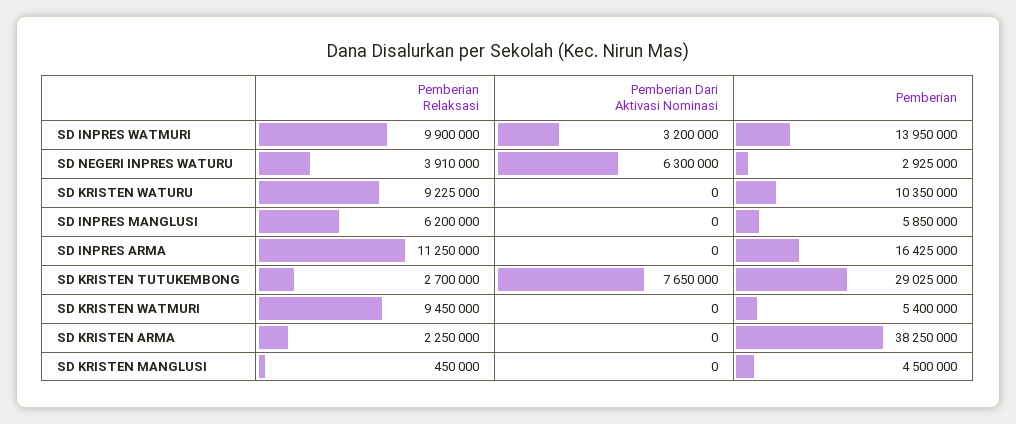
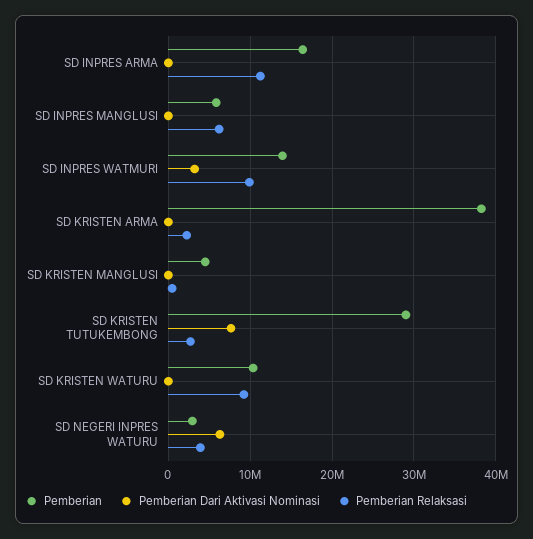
  {
    "Pemberian Relaksasi": {
      "SD INPRES WATMURI": 9900000,
      "SD NEGERI INPRES WATURU": 3910000,
      "SD KRISTEN WATURU": 9225000,
      "SD INPRES MANGLUSI": 6200000,
      "SD INPRES ARMA": 11250000,
      "SD KRISTEN TUTUKEMBONG": 2700000,
-     "SD KRISTEN WATMURI": 9450000,
      "SD KRISTEN ARMA": 2250000,
      "SD KRISTEN MANGLUSI": 450000
    },
    "Pemberian Dari Aktivasi Nominasi": {
      "SD INPRES WATMURI": 3200000,
      "SD NEGERI INPRES WATURU": 6300000,
      "SD KRISTEN WATURU": 0,
      "SD INPRES MANGLUSI": 0,
      "SD INPRES ARMA": 0,
      "SD KRISTEN TUTUKEMBONG": 7650000,
-     "SD KRISTEN WATMURI": 0,
      "SD KRISTEN ARMA": 0,
      "SD KRISTEN MANGLUSI": 0
    },
    "Pemberian": {
      "SD INPRES WATMURI": 13950000,
      "SD NEGERI INPRES WATURU": 2925000,
      "SD KRISTEN WATURU": 10350000,
      "SD INPRES MANGLUSI": 5850000,
      "SD INPRES ARMA": 16425000,
      "SD KRISTEN TUTUKEMBONG": 29025000,
-     "SD KRISTEN WATMURI": 5400000,
      "SD KRISTEN ARMA": 38250000,
      "SD KRISTEN MANGLUSI": 4500000
    }
  }

